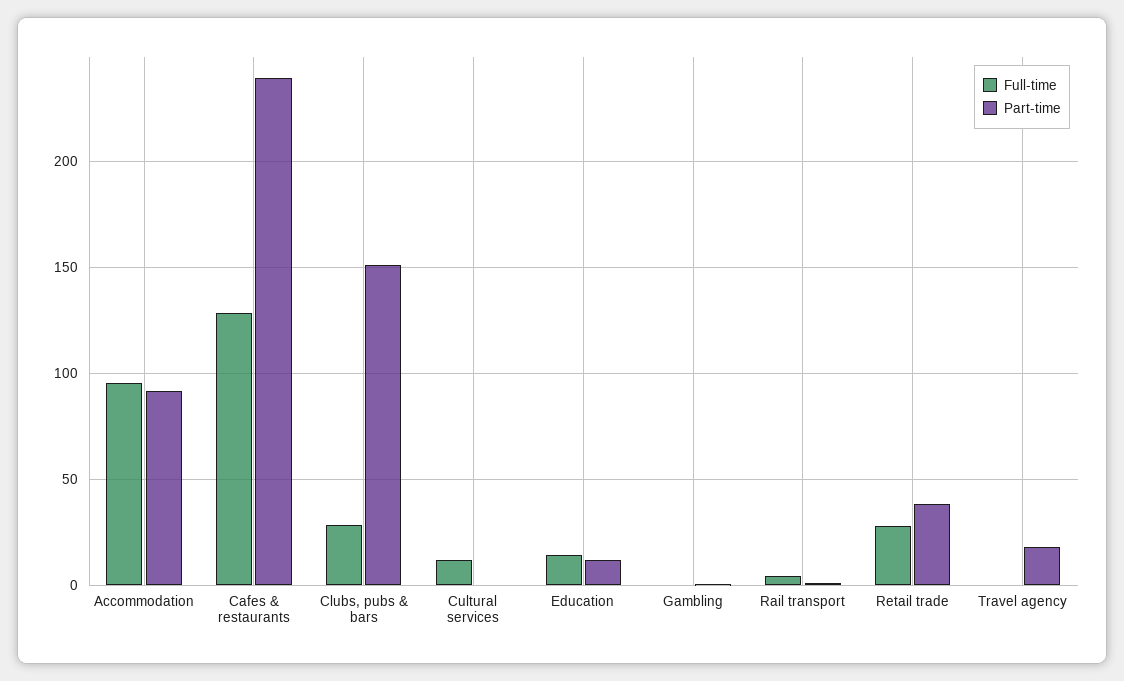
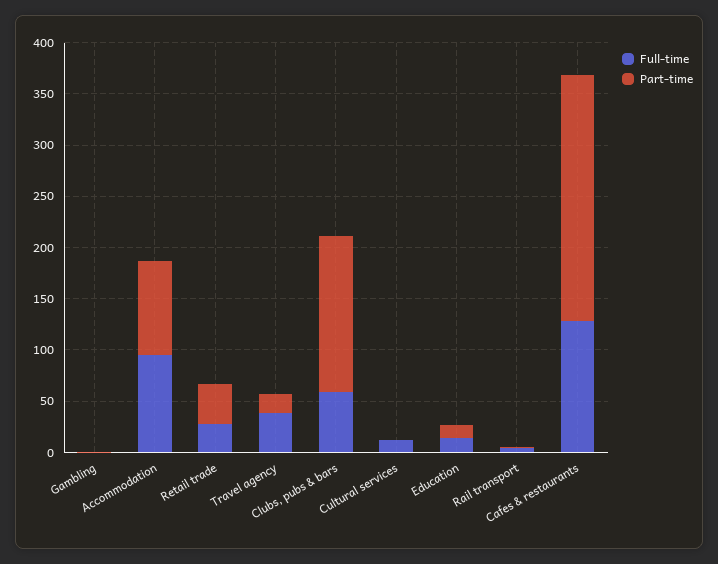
  {
    "Full-time": {
      "Accommodation": 95,
      "Cafes & restaurants": 130,
-     "Clubs, pubs & bars": 30,
+     "Clubs, pubs & bars": 60,
      "Cultural services": 10,
      "Education": 15,
      "Gambling": 0,
      "Rail transport": 5,
      "Retail trade": 30,
-     "Travel agency": 0
+     "Travel agency": 40
    },
    "Part-time": {
      "Accommodation": 90,
      "Cafes & restaurants": 240,
      "Clubs, pubs & bars": 150,
      "Cultural services": 0,
      "Education": 10,
      "Gambling": 0,
      "Rail transport": 0,
      "Retail trade": 40,
      "Travel agency": 20
    }
  }

